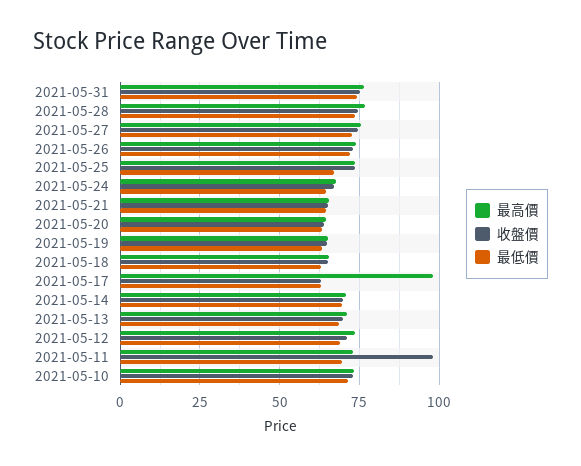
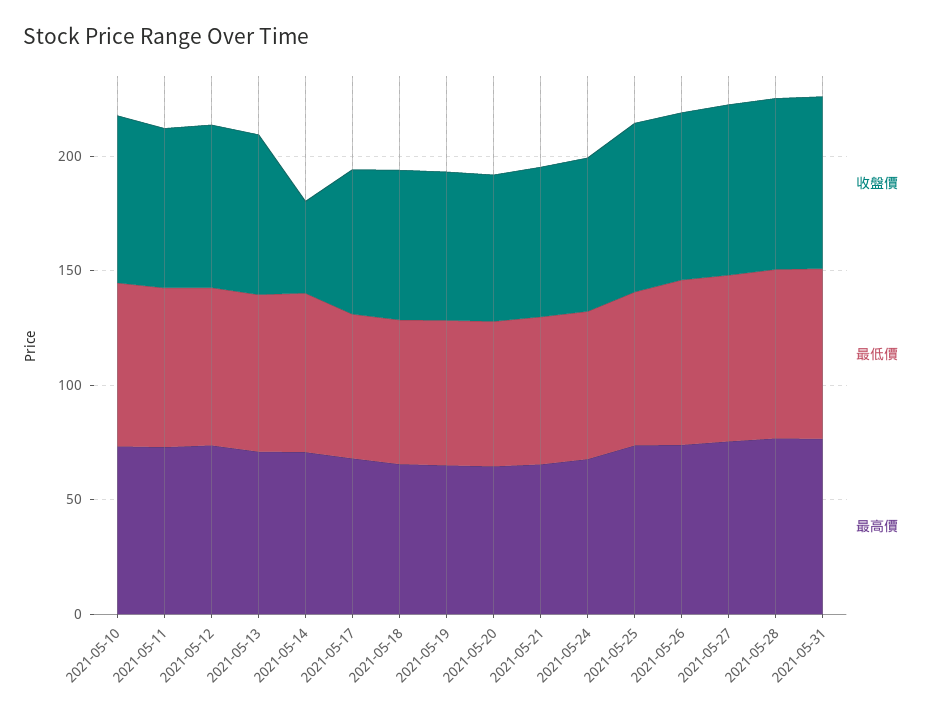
  {
    "最高價": {
      "2021-05-31": 77.5,
      "2021-05-28": 77.5,
      "2021-05-27": 75,
      "2021-05-26": 75,
      "2021-05-25": 72.5,
      "2021-05-24": 67.5,
      "2021-05-21": 65,
      "2021-05-20": 65,
      "2021-05-19": 65,
      "2021-05-18": 65,
-     "2021-05-17": 97.5,
+     "2021-05-17": 70,
      "2021-05-14": 70,
      "2021-05-13": 70,
      "2021-05-12": 72.5,
      "2021-05-11": 72.5,
      "2021-05-10": 72.5
    },
    "收盤價": {
      "2021-05-31": 75,
      "2021-05-28": 75,
      "2021-05-27": 75,
      "2021-05-26": 72.5,
      "2021-05-25": 72.5,
      "2021-05-24": 67.5,
      "2021-05-21": 65,
      "2021-05-20": 65,
      "2021-05-19": 65,
      "2021-05-18": 65,
      "2021-05-17": 62.5,
-     "2021-05-14": 70,
+     "2021-05-14": 40,
      "2021-05-13": 70,
      "2021-05-12": 70,
-     "2021-05-11": 97.5,
+     "2021-05-11": 70,
      "2021-05-10": 72.5
    },
    "最低價": {
      "2021-05-31": 75,
      "2021-05-28": 72.5,
      "2021-05-27": 72.5,
      "2021-05-26": 72.5,
      "2021-05-25": 67.5,
      "2021-05-24": 65,
      "2021-05-21": 65,
      "2021-05-20": 62.5,
      "2021-05-19": 62.5,
      "2021-05-18": 62.5,
      "2021-05-17": 62.5,
      "2021-05-14": 70,
      "2021-05-13": 67.5,
      "2021-05-12": 70,
      "2021-05-11": 70,
      "2021-05-10": 72.5
    }
  }

